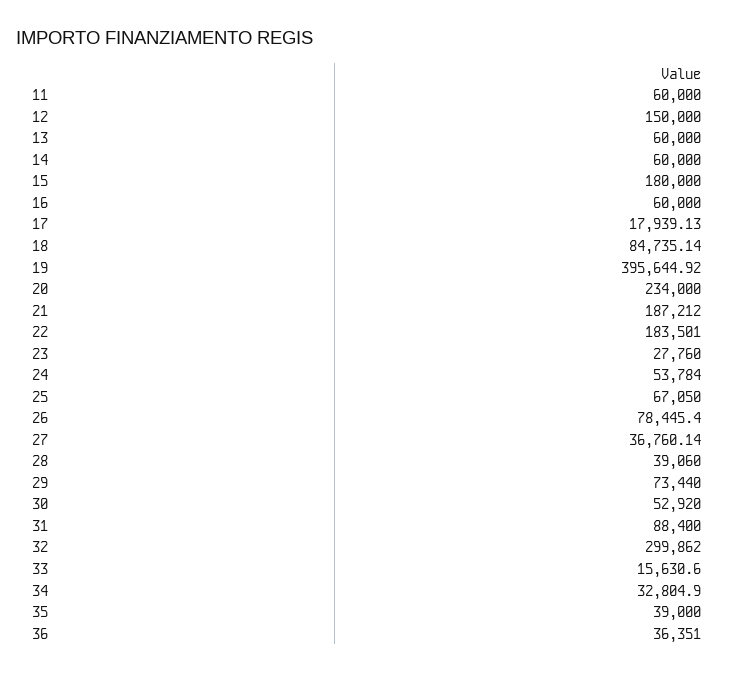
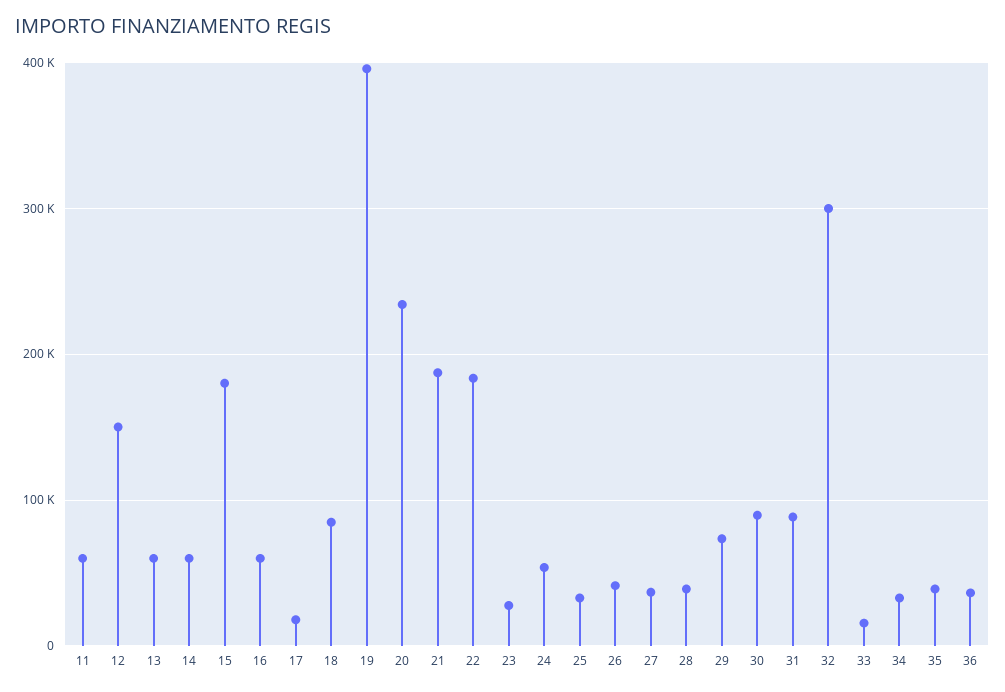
  {
    "11": 60000,
    "12": 150000,
    "13": 60000,
    "14": 60000,
    "15": 180000,
    "16": 60000,
    "17": 17939.13,
    "18": 84735.14,
    "19": 395644.92,
    "20": 234000,
    "21": 187212,
    "22": 183501,
    "23": 27760,
    "24": 53784,
-   "25": 67050,
+   "25": 30000,
-   "26": 78445.4,
+   "26": 40000,
    "27": 36760.14,
    "28": 39060,
    "29": 73440,
-   "30": 52920,
+   "30": 90000,
    "31": 88400,
    "32": 299862,
    "33": 15630.6,
    "34": 32804.9,
    "35": 39000,
    "36": 36351
  }

